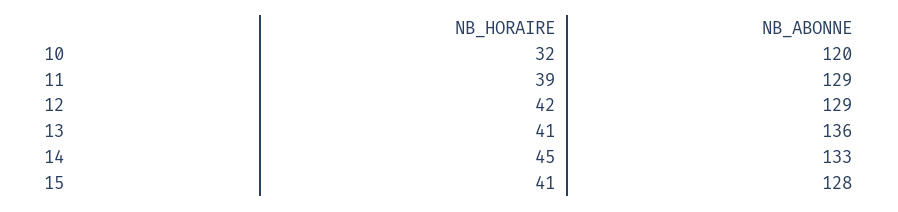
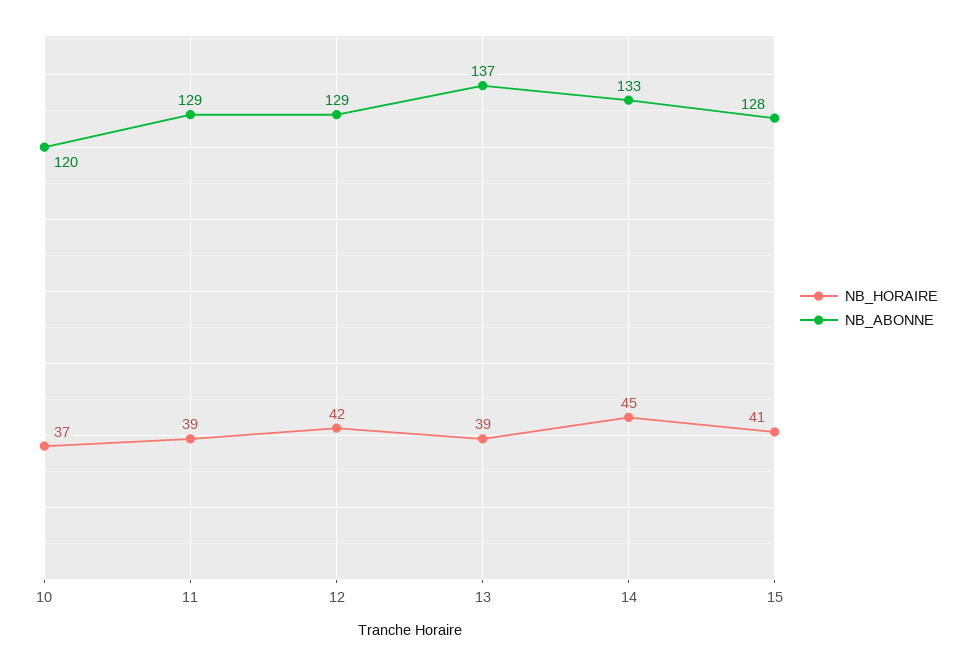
  {
    "NB_HORAIRE": {
-     "10": 32,
+     "10": 37,
      "11": 39,
      "12": 42,
-     "13": 41,
+     "13": 39,
      "14": 45,
      "15": 41
    },
    "NB_ABONNE": {
      "10": 120,
      "11": 129,
      "12": 129,
-     "13": 136,
+     "13": 137,
      "14": 133,
      "15": 128
    }
  }

